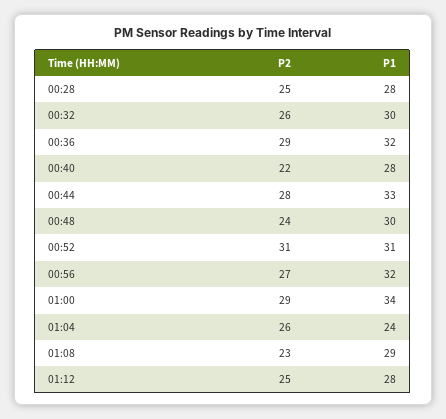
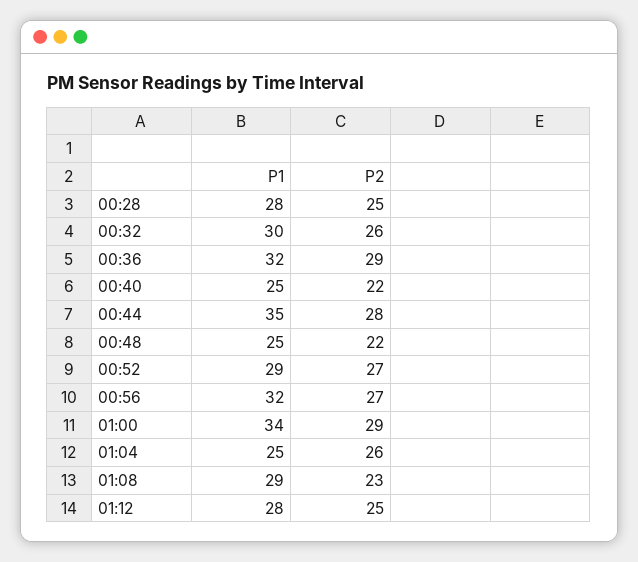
  {
    "P2": {
      "00:28": 25,
      "00:32": 26,
      "00:36": 29,
      "00:40": 22,
      "00:44": 28,
-     "00:48": 24,
+     "00:48": 22,
-     "00:52": 31,
+     "00:52": 27,
      "00:56": 27,
      "01:00": 29,
      "01:04": 26,
      "01:08": 23,
      "01:12": 25
    },
    "P1": {
      "00:28": 28,
      "00:32": 30,
      "00:36": 32,
-     "00:40": 28,
+     "00:40": 25,
-     "00:44": 33,
+     "00:44": 35,
-     "00:48": 30,
+     "00:48": 25,
-     "00:52": 31,
+     "00:52": 29,
      "00:56": 32,
      "01:00": 34,
-     "01:04": 24,
+     "01:04": 25,
      "01:08": 29,
      "01:12": 28
    }
  }

